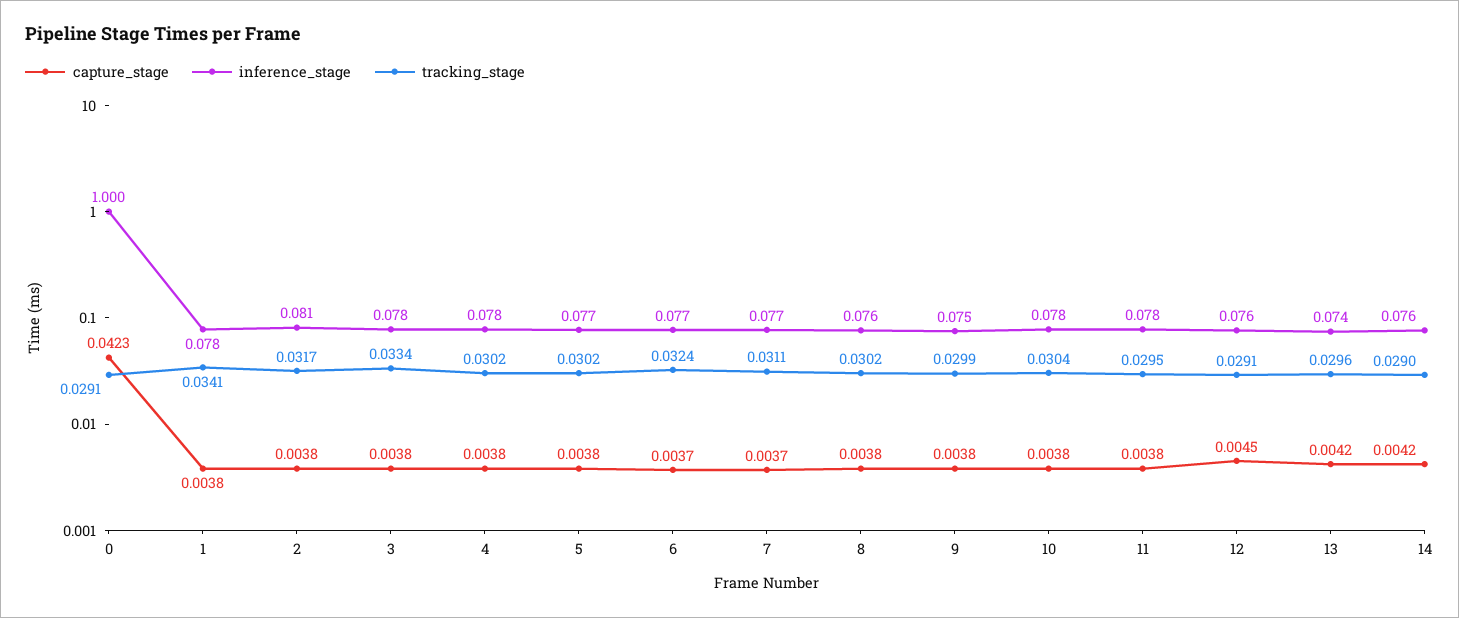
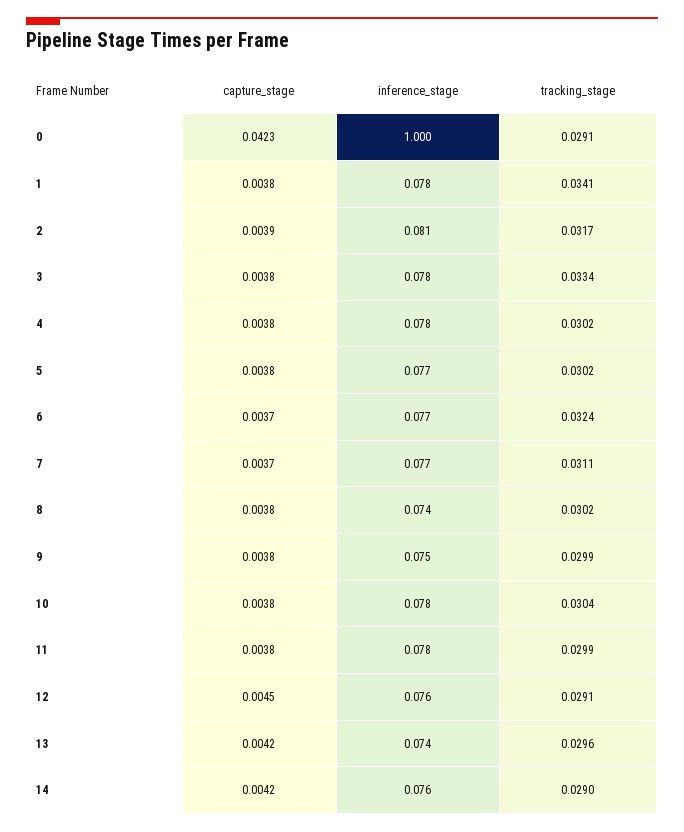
  {
    "capture_stage": {
      "0": 0.0423,
      "1": 0.0038,
-     "2": 0.0038,
+     "2": 0.0039,
      "3": 0.0038,
      "4": 0.0038,
      "5": 0.0038,
      "6": 0.0037,
      "7": 0.0037,
      "8": 0.0038,
      "9": 0.0038,
      "10": 0.0038,
      "11": 0.0038,
      "12": 0.0045,
      "13": 0.0042,
      "14": 0.0042
    },
    "inference_stage": {
      "0": 1,
      "1": 0.078,
      "2": 0.081,
      "3": 0.078,
      "4": 0.078,
      "5": 0.077,
      "6": 0.077,
      "7": 0.077,
-     "8": 0.076,
+     "8": 0.074,
      "9": 0.075,
      "10": 0.078,
      "11": 0.078,
      "12": 0.076,
      "13": 0.074,
      "14": 0.076
    },
    "tracking_stage": {
      "0": 0.0291,
      "1": 0.0341,
      "2": 0.0317,
      "3": 0.0334,
      "4": 0.0302,
      "5": 0.0302,
      "6": 0.0324,
      "7": 0.0311,
      "8": 0.0302,
      "9": 0.0299,
      "10": 0.0304,
-     "11": 0.0295,
+     "11": 0.0299,
      "12": 0.0291,
      "13": 0.0296,
      "14": 0.029
    }
  }

